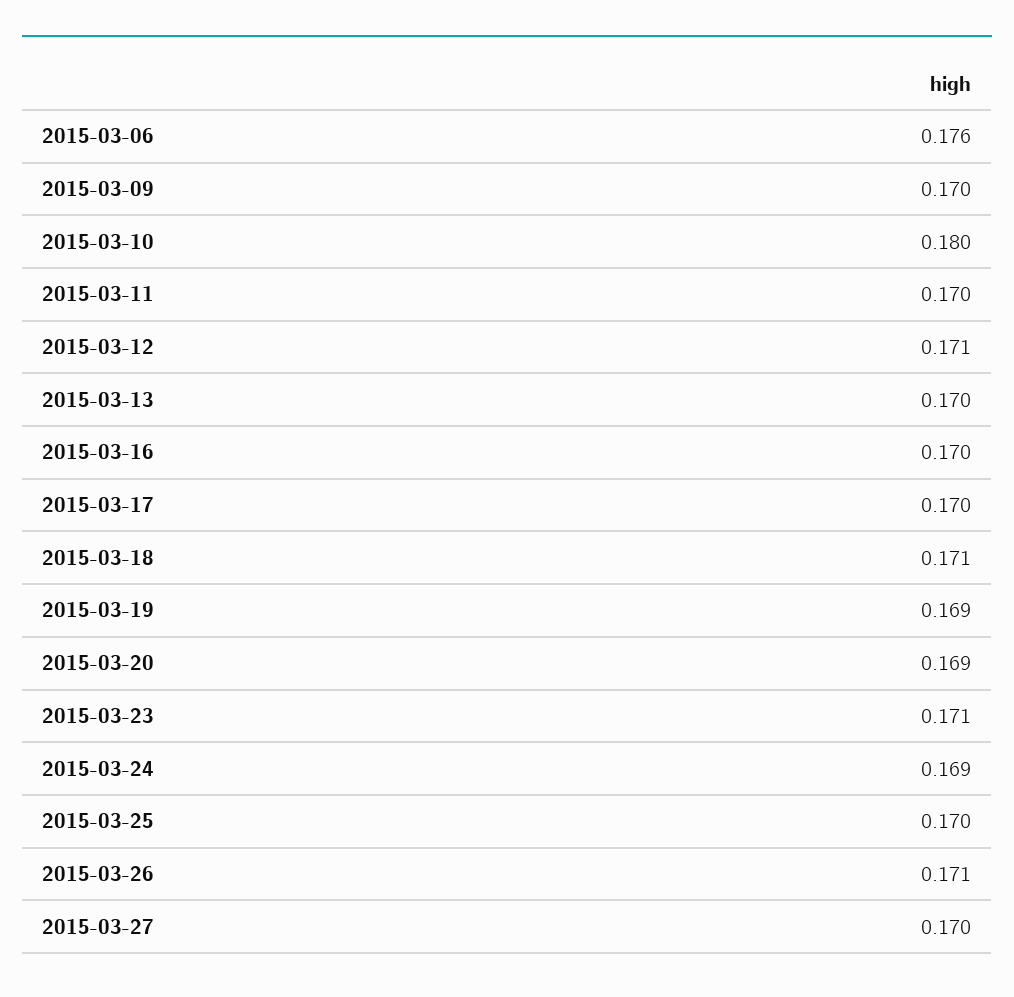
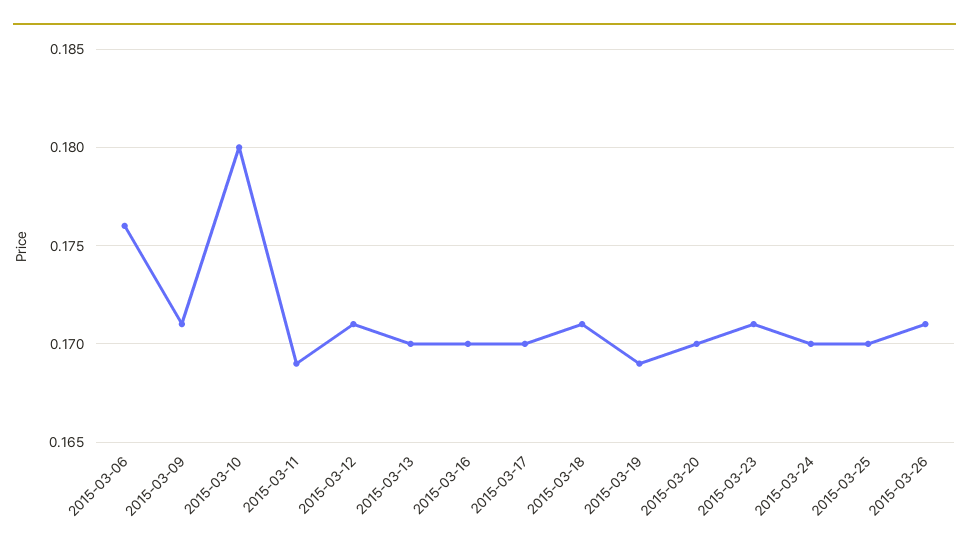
  {
    "2015-03-06": 0.176,
-   "2015-03-09": 0.17,
+   "2015-03-09": 0.171,
    "2015-03-10": 0.18,
-   "2015-03-11": 0.17,
+   "2015-03-11": 0.169,
    "2015-03-12": 0.171,
    "2015-03-13": 0.17,
    "2015-03-16": 0.17,
    "2015-03-17": 0.17,
    "2015-03-18": 0.171,
    "2015-03-19": 0.169,
-   "2015-03-20": 0.169,
+   "2015-03-20": 0.17,
    "2015-03-23": 0.171,
-   "2015-03-24": 0.169,
+   "2015-03-24": 0.17,
    "2015-03-25": 0.17,
-   "2015-03-26": 0.171,
+   "2015-03-26": 0.171
-   "2015-03-27": 0.17
  }

